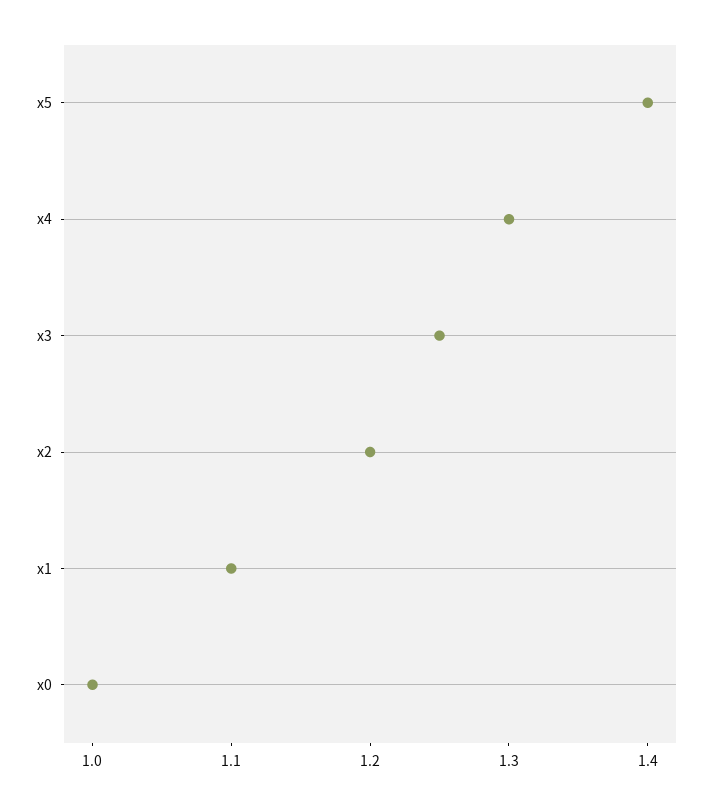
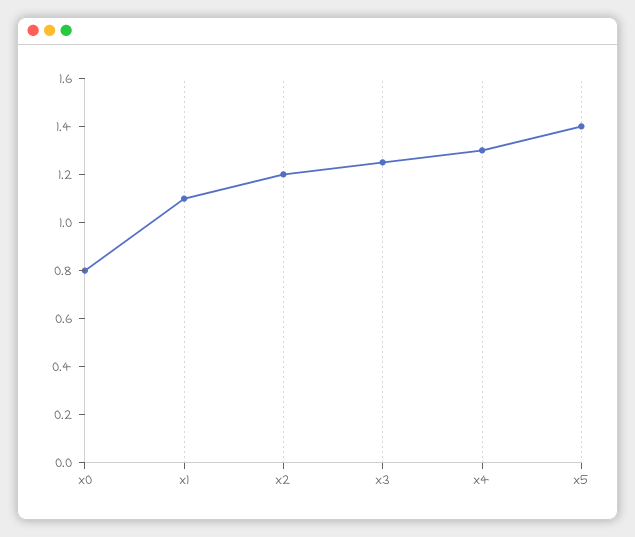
  {
    "x5": 1.4,
    "x4": 1.3,
    "x3": 1.25,
    "x2": 1.2,
    "x1": 1.1,
-   "x0": 1
+   "x0": 0.8
  }

